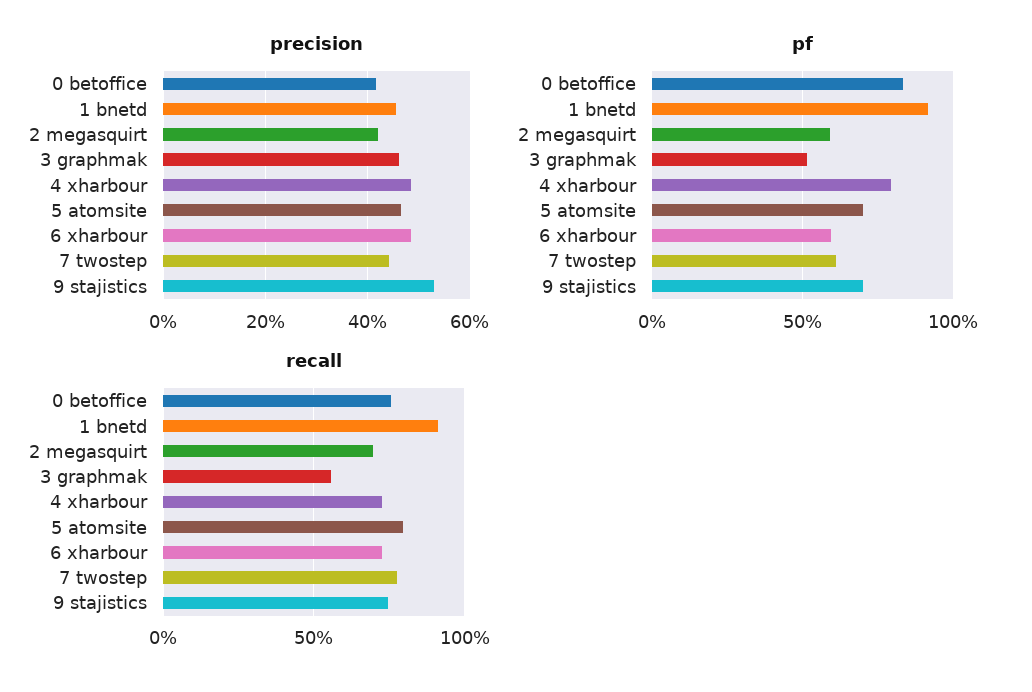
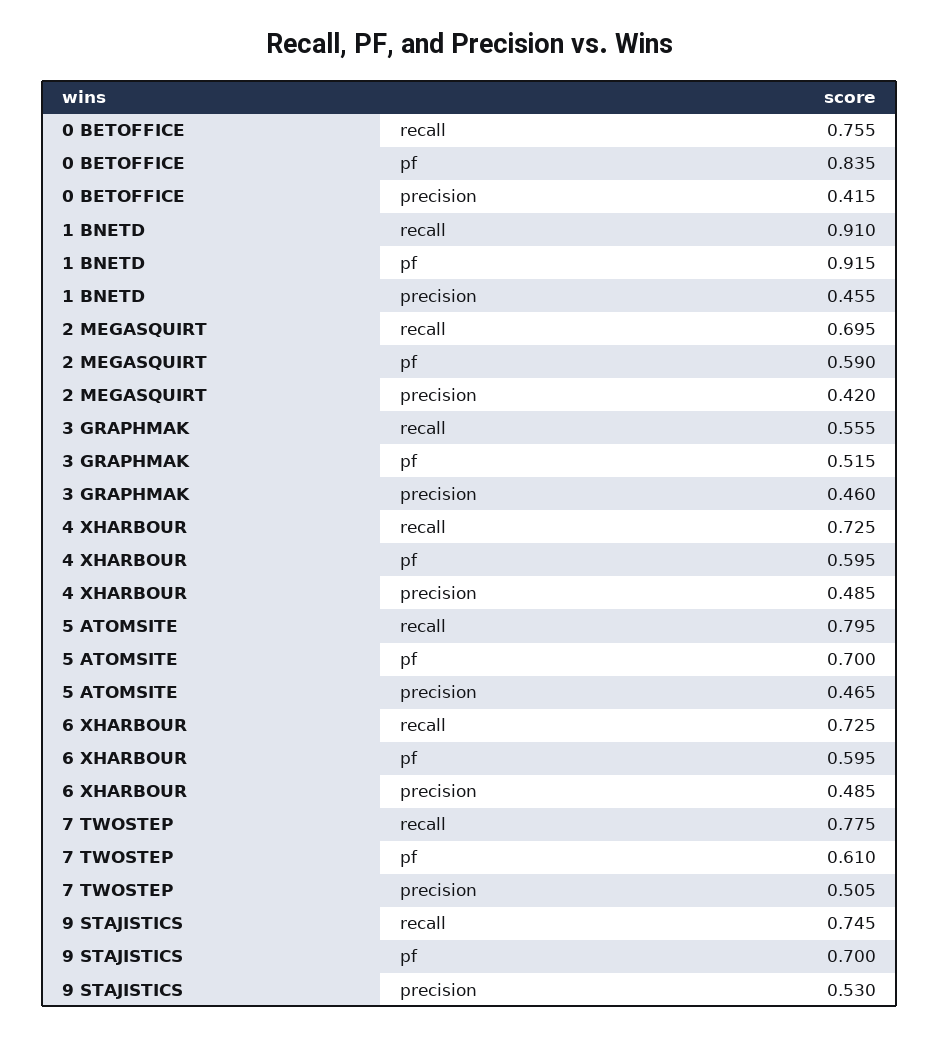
  {
    "precision": {
      "0 betoffice": 0.415,
      "1 bnetd": 0.455,
      "2 megasquirt": 0.42,
      "3 graphmak": 0.46,
      "4 xharbour": 0.485,
      "5 atomsite": 0.465,
      "6 xharbour": 0.485,
-     "7 twostep": 0.44,
+     "7 twostep": 0.505,
      "9 stajistics": 0.53
    },
    "pf": {
      "0 betoffice": 0.835,
      "1 bnetd": 0.915,
      "2 megasquirt": 0.59,
      "3 graphmak": 0.515,
-     "4 xharbour": 0.8,
+     "4 xharbour": 0.595,
      "5 atomsite": 0.7,
      "6 xharbour": 0.595,
      "7 twostep": 0.61,
      "9 stajistics": 0.7
    },
    "recall": {
      "0 betoffice": 0.755,
      "1 bnetd": 0.91,
      "2 megasquirt": 0.695,
      "3 graphmak": 0.555,
      "4 xharbour": 0.725,
      "5 atomsite": 0.795,
      "6 xharbour": 0.725,
      "7 twostep": 0.775,
      "9 stajistics": 0.745
    }
  }

